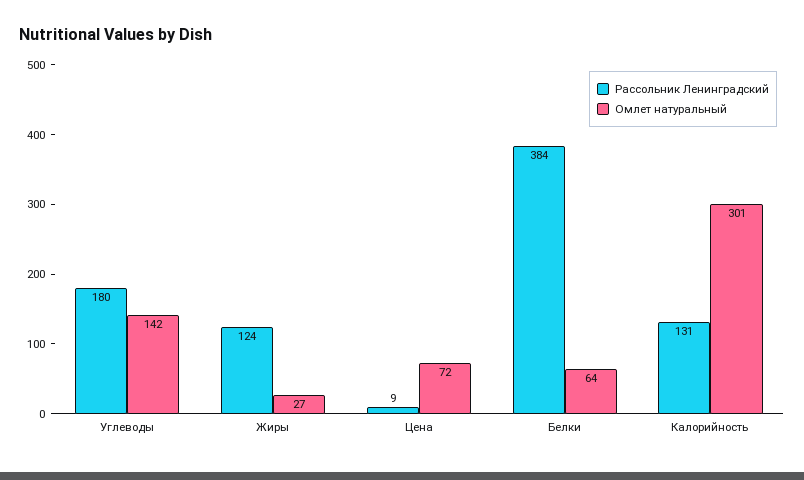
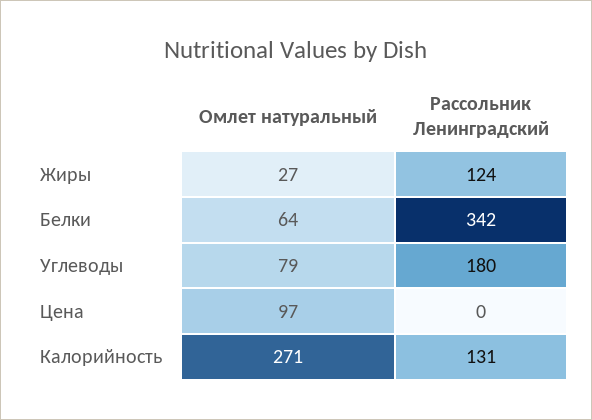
  {
    "Рассольник Ленинградский": {
      "Углеводы": 180,
      "Жиры": 124,
-     "Цена": 9,
+     "Цена": 0,
-     "Белки": 384,
+     "Белки": 342,
      "Калорийность": 131
    },
    "Омлет натуральный": {
-     "Углеводы": 142,
+     "Углеводы": 79,
      "Жиры": 27,
-     "Цена": 72,
+     "Цена": 97,
      "Белки": 64,
-     "Калорийность": 301
+     "Калорийность": 271
    }
  }

